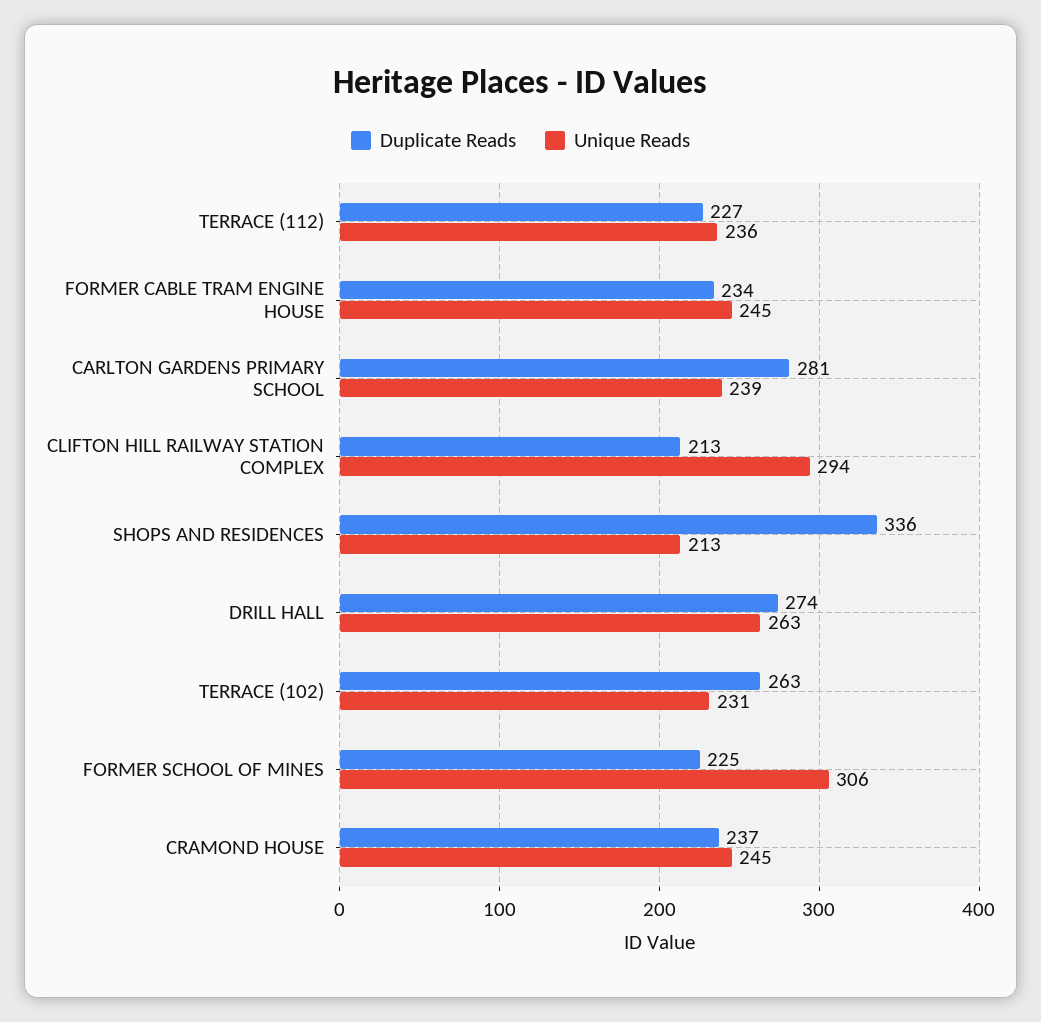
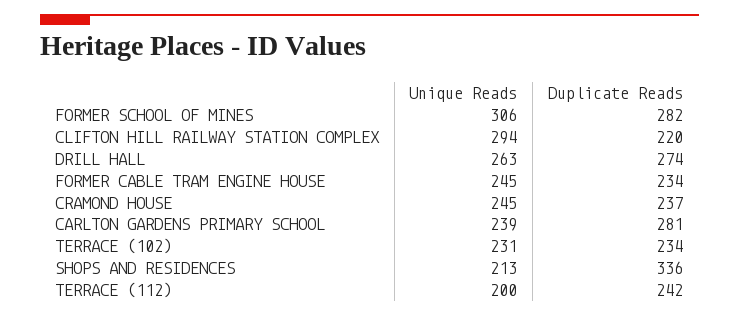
  {
    "Duplicate Reads": {
-     "TERRACE (112)": 227,
+     "TERRACE (112)": 242,
      "FORMER CABLE TRAM ENGINE HOUSE": 234,
      "CARLTON GARDENS PRIMARY SCHOOL": 281,
-     "CLIFTON HILL RAILWAY STATION COMPLEX": 213,
+     "CLIFTON HILL RAILWAY STATION COMPLEX": 220,
      "SHOPS AND RESIDENCES": 336,
      "DRILL HALL": 274,
-     "TERRACE (102)": 263,
+     "TERRACE (102)": 234,
-     "FORMER SCHOOL OF MINES": 225,
+     "FORMER SCHOOL OF MINES": 282,
      "CRAMOND HOUSE": 237
    },
    "Unique Reads": {
-     "TERRACE (112)": 236,
+     "TERRACE (112)": 200,
      "FORMER CABLE TRAM ENGINE HOUSE": 245,
      "CARLTON GARDENS PRIMARY SCHOOL": 239,
      "CLIFTON HILL RAILWAY STATION COMPLEX": 294,
      "SHOPS AND RESIDENCES": 213,
      "DRILL HALL": 263,
      "TERRACE (102)": 231,
      "FORMER SCHOOL OF MINES": 306,
      "CRAMOND HOUSE": 245
    }
  }

